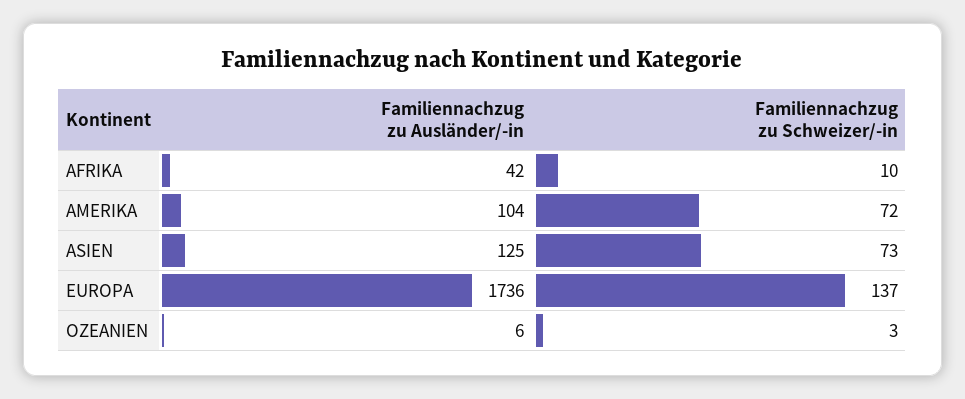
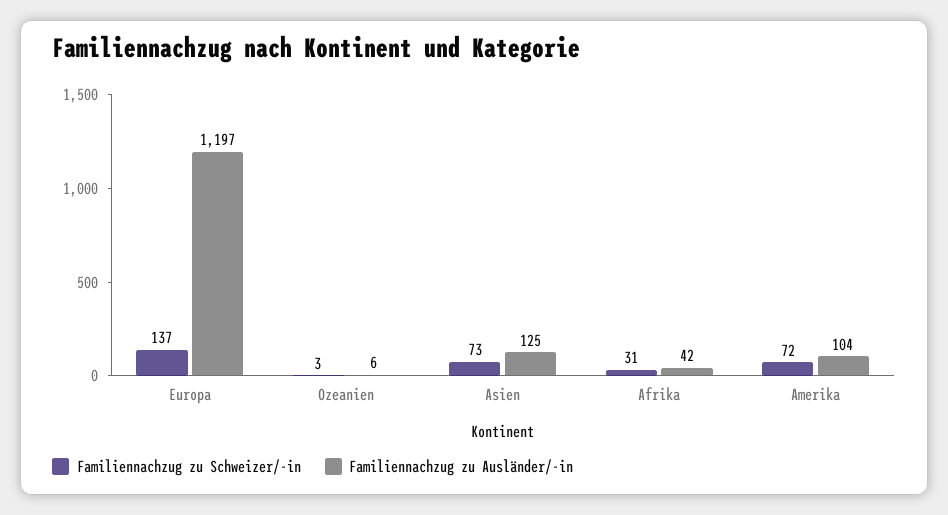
  {
    "Familiennachzug zu Ausländer/-in": {
      "AFRIKA": 42,
      "AMERIKA": 104,
      "ASIEN": 125,
-     "EUROPA": 1736,
+     "EUROPA": 1197,
      "OZEANIEN": 6
    },
    "Familiennachzug zu Schweizer/-in": {
-     "AFRIKA": 10,
+     "AFRIKA": 31,
      "AMERIKA": 72,
      "ASIEN": 73,
      "EUROPA": 137,
      "OZEANIEN": 3
    }
  }

